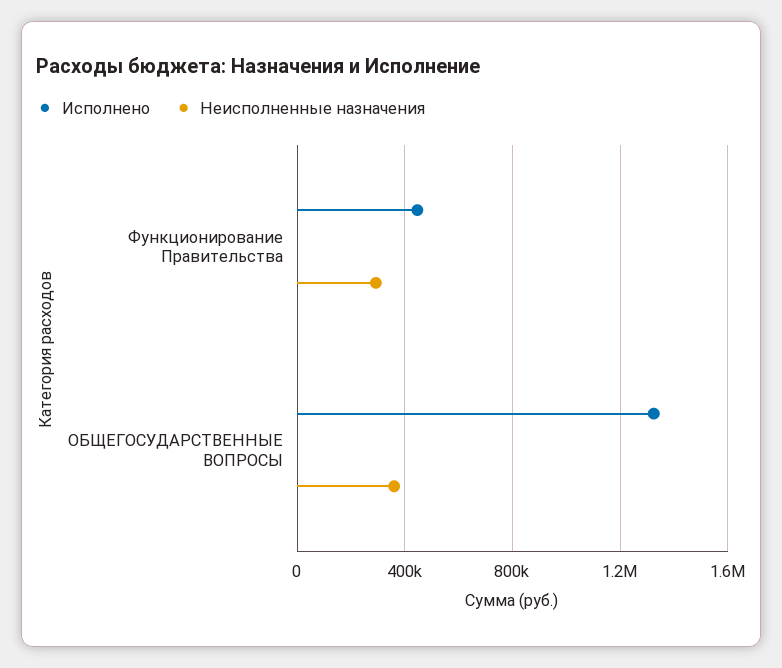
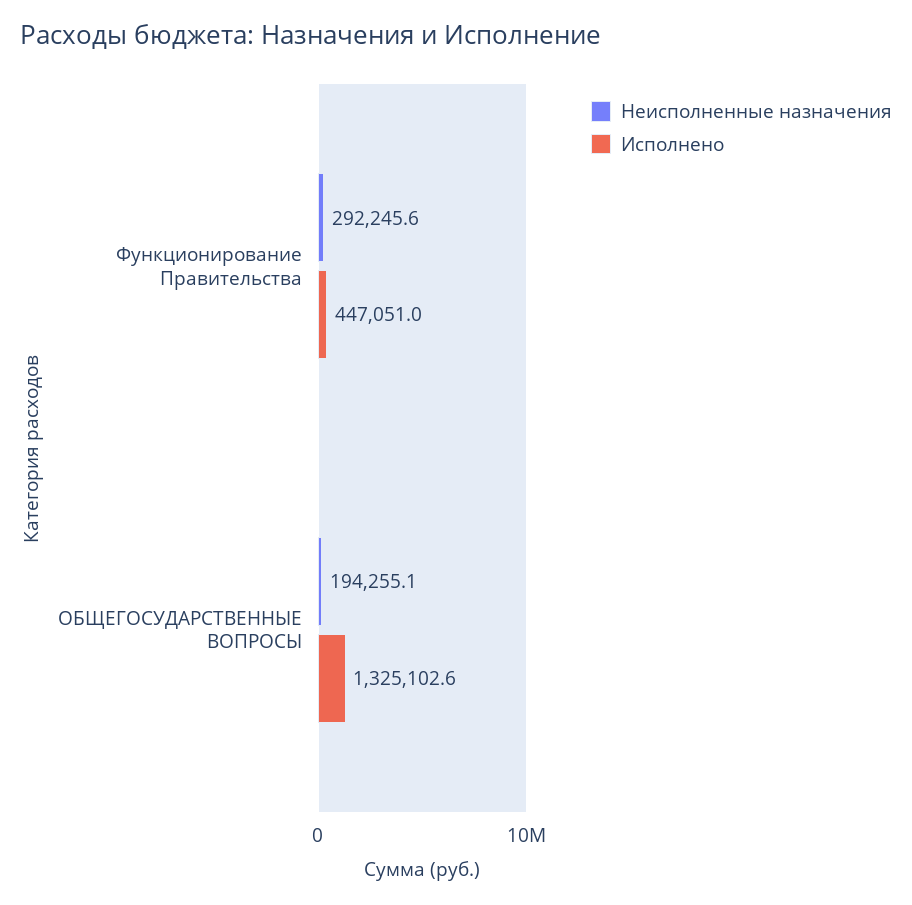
  {
    "Исполнено": {
      "Функционирование Правительства": 447051,
      "ОБЩЕГОСУДАРСТВЕННЫЕ ВОПРОСЫ": 1325102.6
    },
    "Неисполненные назначения": {
      "Функционирование Правительства": 292245.6,
-     "ОБЩЕГОСУДАРСТВЕННЫЕ ВОПРОСЫ": 350000
+     "ОБЩЕГОСУДАРСТВЕННЫЕ ВОПРОСЫ": 194255.1
    }
  }

